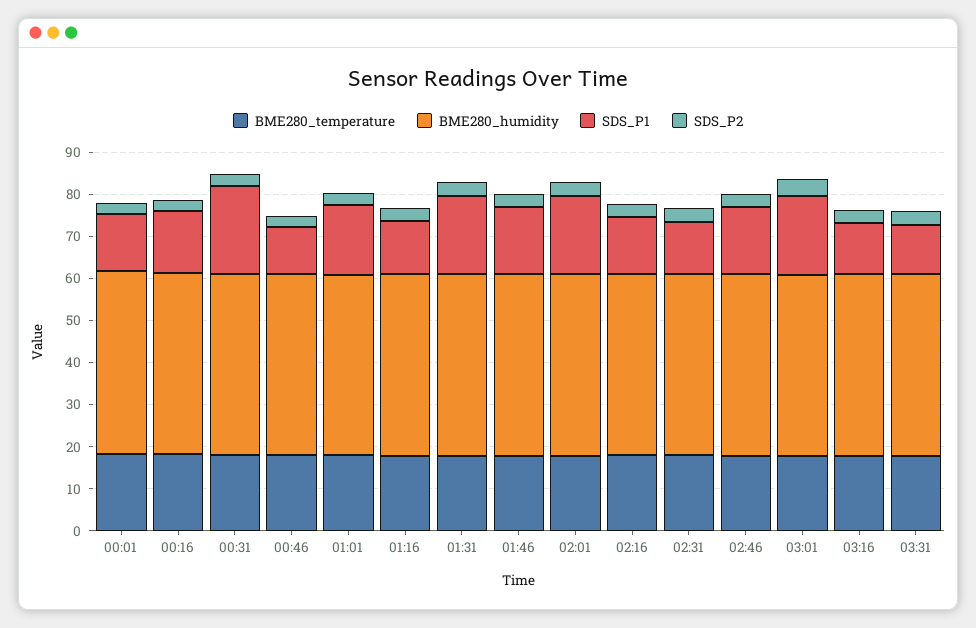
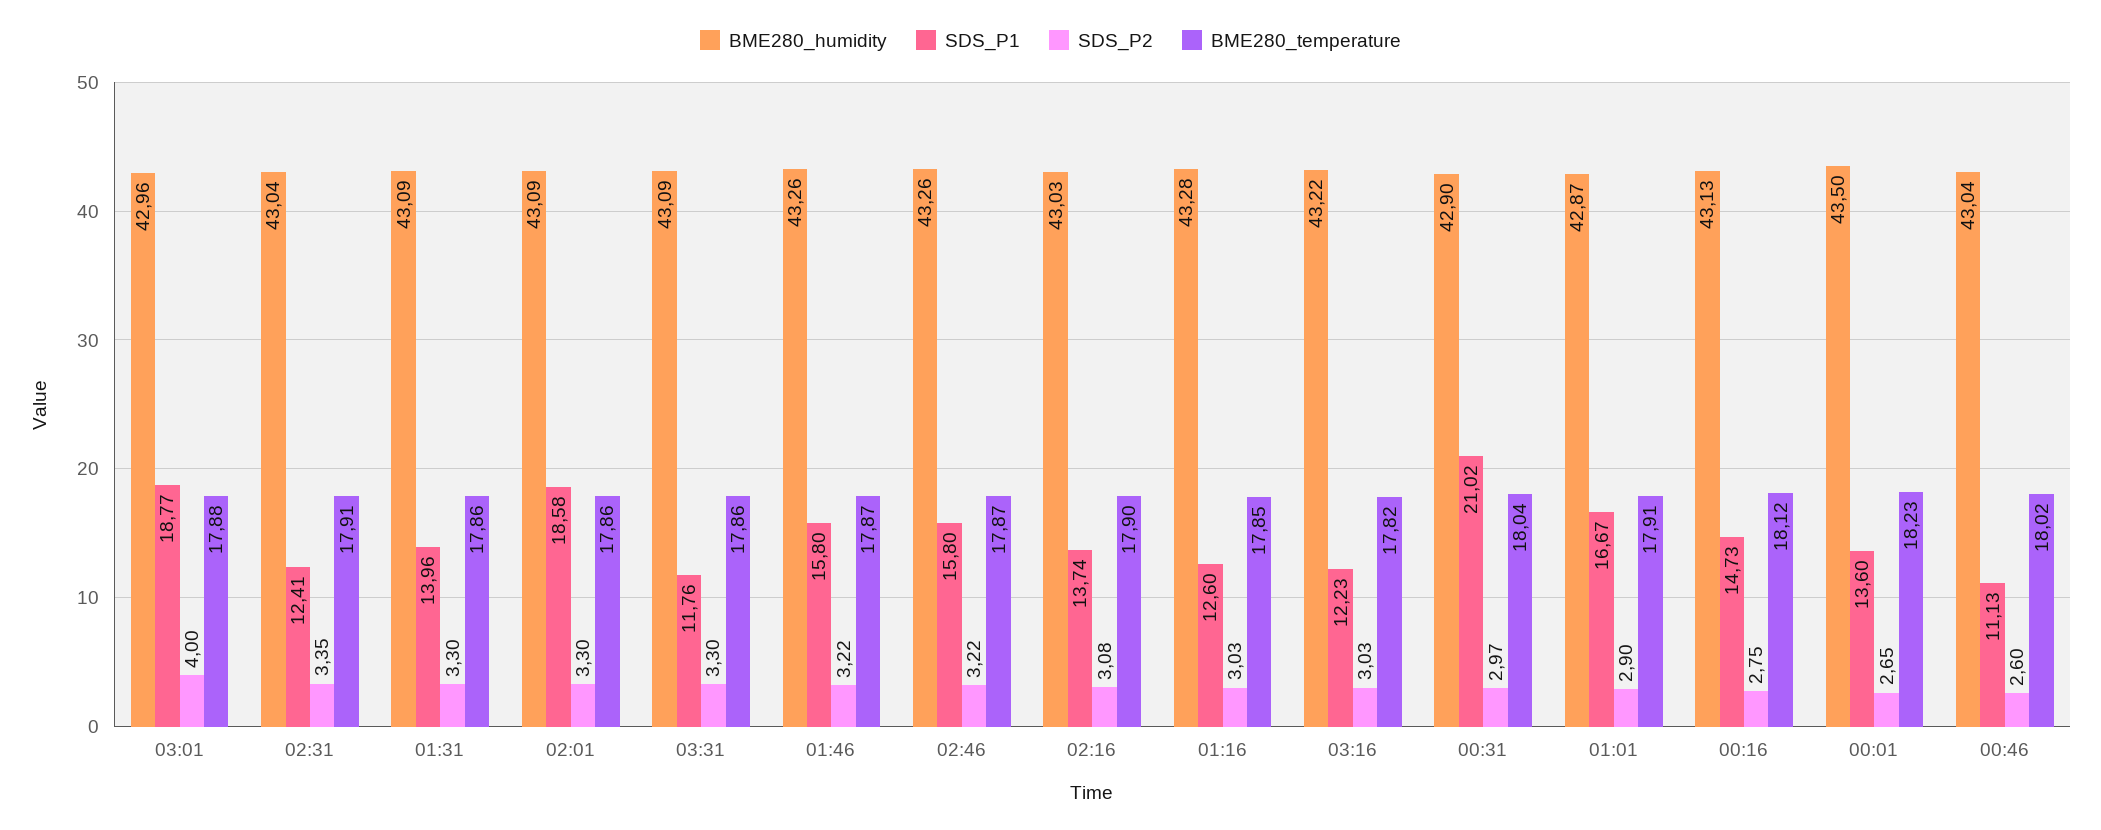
  {
    "BME280_temperature": {
      "00:01": 18.23,
      "00:16": 18.12,
      "00:31": 18.04,
      "00:46": 18.02,
      "01:01": 17.91,
      "01:16": 17.85,
      "01:31": 17.86,
      "01:46": 17.87,
      "02:01": 17.86,
      "02:16": 17.9,
      "02:31": 17.91,
      "02:46": 17.87,
      "03:01": 17.88,
      "03:16": 17.82,
      "03:31": 17.86
    },
    "BME280_humidity": {
      "00:01": 43.5,
      "00:16": 43.13,
      "00:31": 42.9,
      "00:46": 43.04,
      "01:01": 42.87,
      "01:16": 43.28,
      "01:31": 43.09,
      "01:46": 43.26,
      "02:01": 43.09,
      "02:16": 43.03,
      "02:31": 43.04,
      "02:46": 43.26,
      "03:01": 42.96,
      "03:16": 43.22,
      "03:31": 43.09
    },
    "SDS_P1": {
      "00:01": 13.6,
      "00:16": 14.73,
      "00:31": 21.02,
      "00:46": 11.13,
      "01:01": 16.67,
      "01:16": 12.6,
-     "01:31": 18,
+     "01:31": 13.96,
      "01:46": 15.8,
      "02:01": 18.58,
      "02:16": 13.74,
      "02:31": 12.41,
      "02:46": 15.8,
      "03:01": 18.77,
      "03:16": 12.23,
      "03:31": 11.76
    },
    "SDS_P2": {
      "00:01": 2.65,
      "00:16": 2.75,
      "00:31": 2.97,
      "00:46": 2.6,
      "01:01": 2.9,
      "01:16": 3.03,
      "01:31": 3.3,
      "01:46": 3.22,
      "02:01": 3.3,
      "02:16": 3.08,
      "02:31": 3.35,
      "02:46": 3.22,
      "03:01": 4,
      "03:16": 3.03,
      "03:31": 3.3
    }
  }

